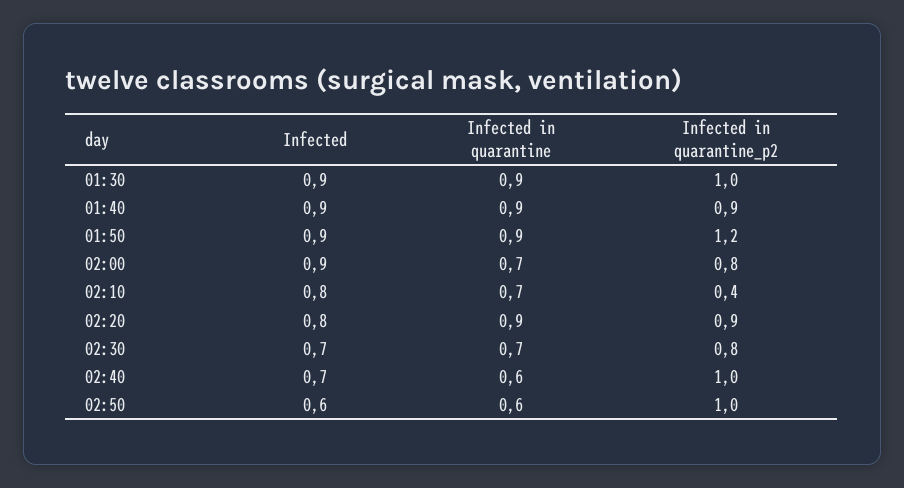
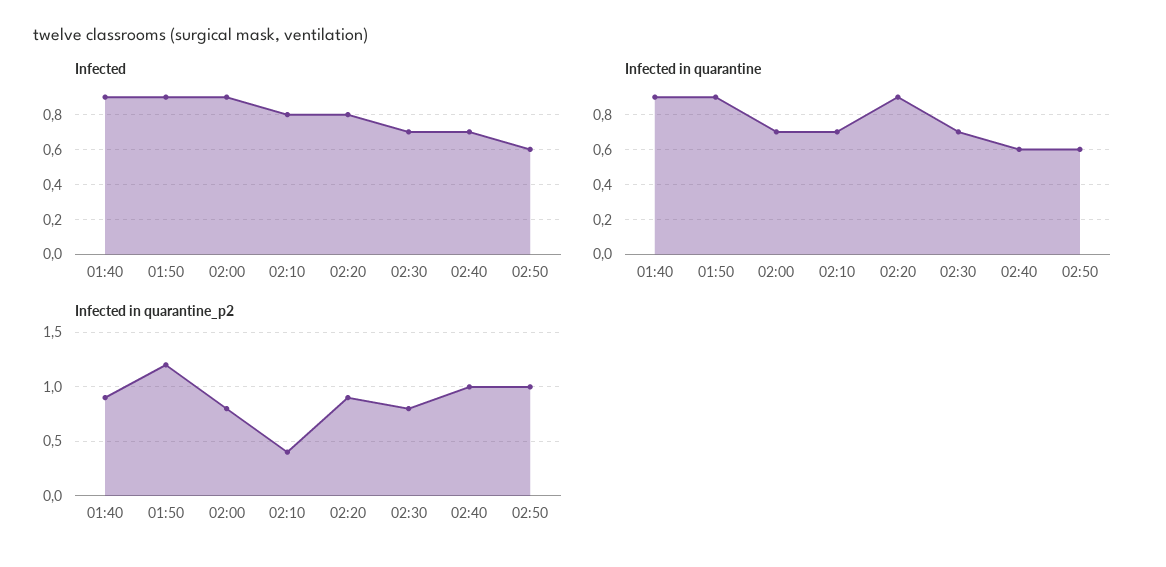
  {
    "Infected": {
-     "01:30": 0.9,
      "01:40": 0.9,
      "01:50": 0.9,
      "02:00": 0.9,
      "02:10": 0.8,
      "02:20": 0.8,
      "02:30": 0.7,
      "02:40": 0.7,
      "02:50": 0.6
    },
    "Infected in quarantine": {
-     "01:30": 0.9,
      "01:40": 0.9,
      "01:50": 0.9,
      "02:00": 0.7,
      "02:10": 0.7,
      "02:20": 0.9,
      "02:30": 0.7,
      "02:40": 0.6,
      "02:50": 0.6
    },
    "Infected in quarantine_p2": {
-     "01:30": 1,
      "01:40": 0.9,
      "01:50": 1.2,
      "02:00": 0.8,
      "02:10": 0.4,
      "02:20": 0.9,
      "02:30": 0.8,
      "02:40": 1,
      "02:50": 1
    }
  }

